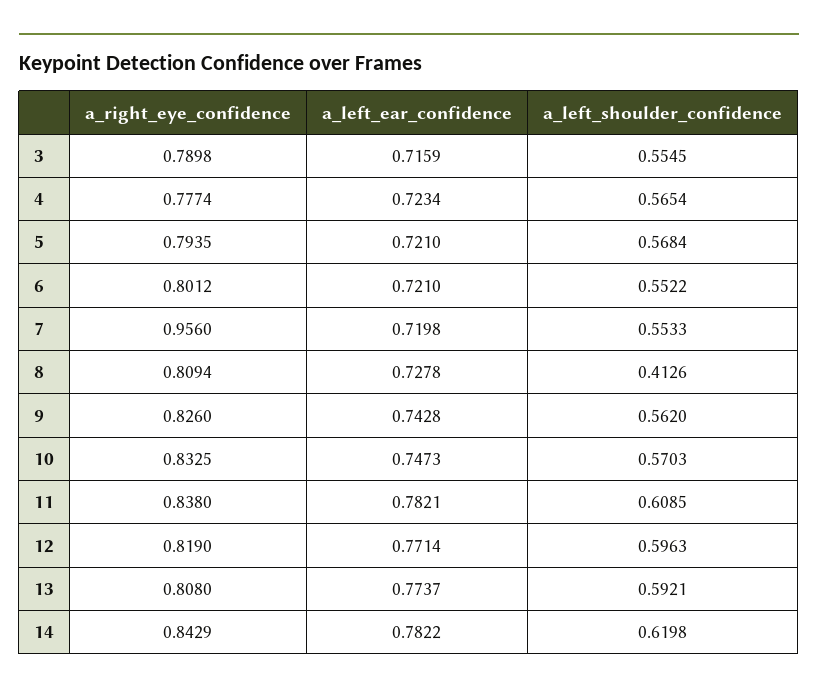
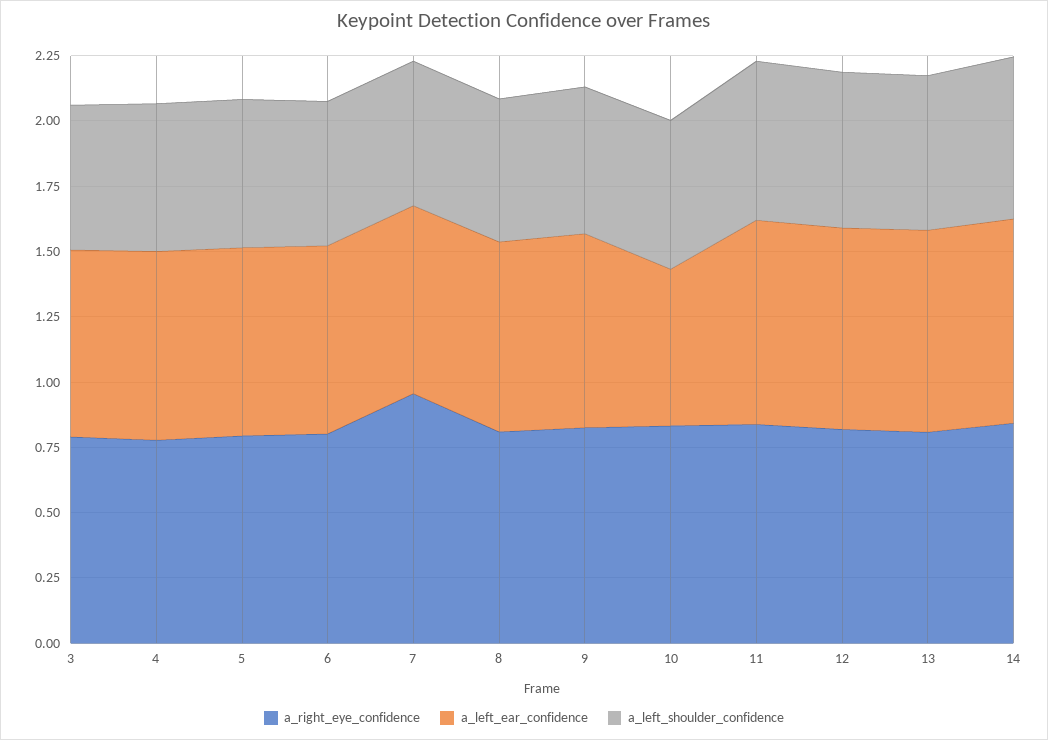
  {
    "a_right_eye_confidence": {
      "3": 0.7898,
      "4": 0.7774,
      "5": 0.7935,
      "6": 0.8012,
      "7": 0.956,
      "8": 0.8094,
      "9": 0.826,
      "10": 0.8325,
      "11": 0.838,
      "12": 0.819,
      "13": 0.808,
      "14": 0.8429
    },
    "a_left_ear_confidence": {
      "3": 0.7159,
      "4": 0.7234,
      "5": 0.721,
      "6": 0.721,
      "7": 0.7198,
      "8": 0.7278,
      "9": 0.7428,
-     "10": 0.7473,
+     "10": 0.6,
      "11": 0.7821,
      "12": 0.7714,
      "13": 0.7737,
      "14": 0.7822
    },
    "a_left_shoulder_confidence": {
      "3": 0.5545,
      "4": 0.5654,
      "5": 0.5684,
      "6": 0.5522,
      "7": 0.5533,
-     "8": 0.4126,
+     "8": 0.55,
      "9": 0.562,
      "10": 0.5703,
      "11": 0.6085,
      "12": 0.5963,
      "13": 0.5921,
      "14": 0.6198
    }
  }

